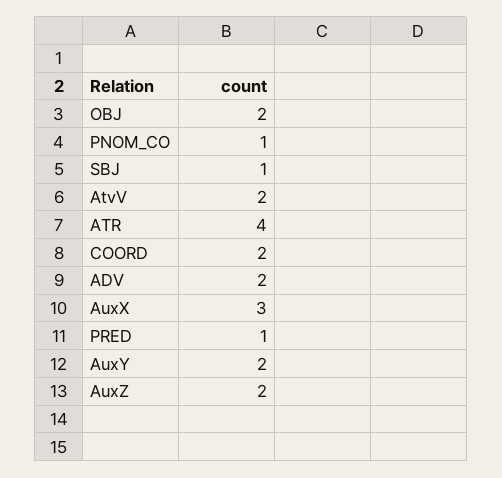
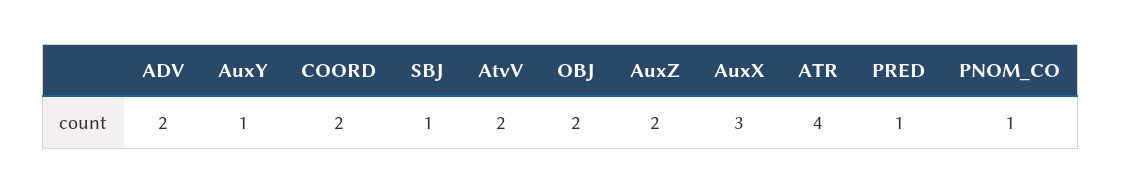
  {
    "OBJ": 2,
    "PNOM_CO": 1,
    "SBJ": 1,
    "AtvV": 2,
    "ATR": 4,
    "COORD": 2,
    "ADV": 2,
    "AuxX": 3,
    "PRED": 1,
-   "AuxY": 2,
+   "AuxY": 1,
    "AuxZ": 2
  }

